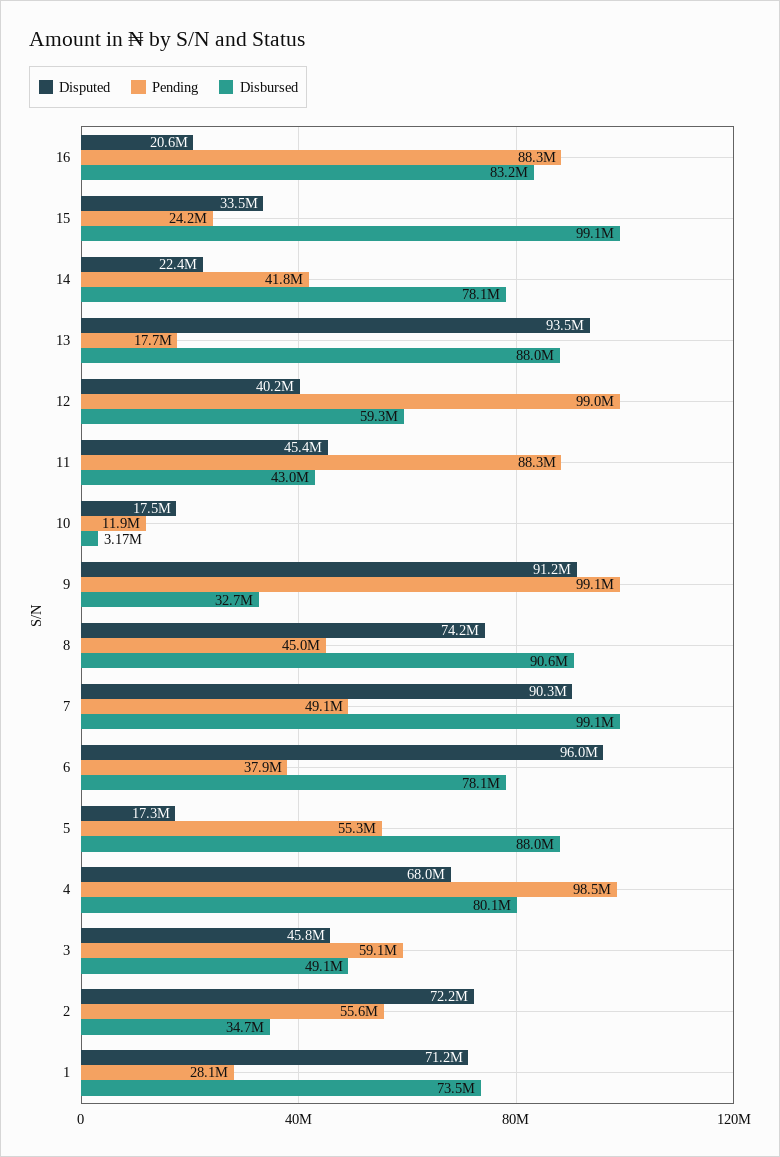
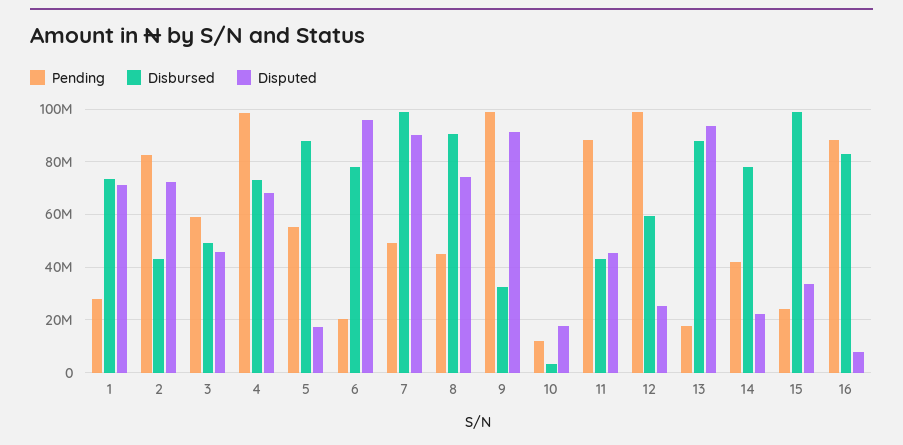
  {
    "Disputed": {
-     "16": 20600000,
+     "16": 7500000,
      "15": 33500000,
      "14": 22400000,
      "13": 93500000,
-     "12": 40200000,
+     "12": 25000000,
      "11": 45400000,
      "10": 17500000,
      "9": 91200000,
      "8": 74200000,
      "7": 90300000,
      "6": 96000000,
      "5": 17300000,
      "4": 68000000,
      "3": 45800000,
      "2": 72200000,
      "1": 71200000
    },
    "Pending": {
      "16": 88300000,
      "15": 24200000,
      "14": 41800000,
      "13": 17700000,
      "12": 99000000,
      "11": 88300000,
      "10": 11900000,
      "9": 99100000,
      "8": 45000000,
      "7": 49100000,
-     "6": 37900000,
+     "6": 20000000,
      "5": 55300000,
      "4": 98500000,
      "3": 59100000,
-     "2": 55600000,
+     "2": 82500000,
      "1": 28100000
    },
    "Disbursed": {
      "16": 83200000,
      "15": 99100000,
      "14": 78100000,
      "13": 88000000,
      "12": 59300000,
      "11": 43000000,
      "10": 3170000,
      "9": 32700000,
      "8": 90600000,
      "7": 99100000,
      "6": 78100000,
      "5": 88000000,
-     "4": 80100000,
+     "4": 72500000,
      "3": 49100000,
-     "2": 34700000,
+     "2": 42500000,
      "1": 73500000
    }
  }

